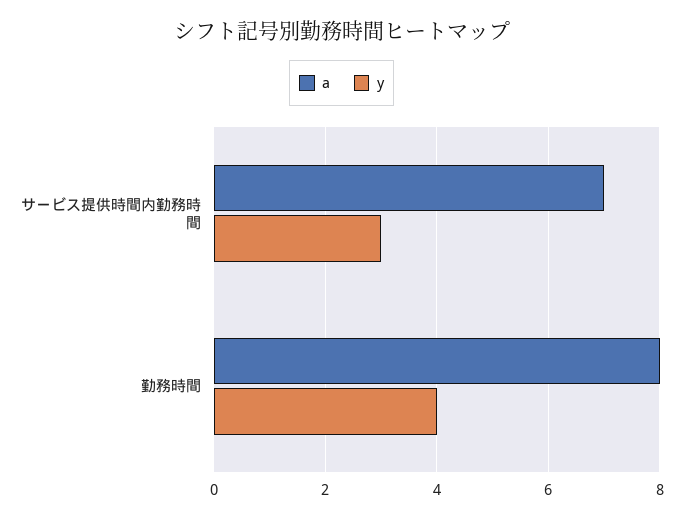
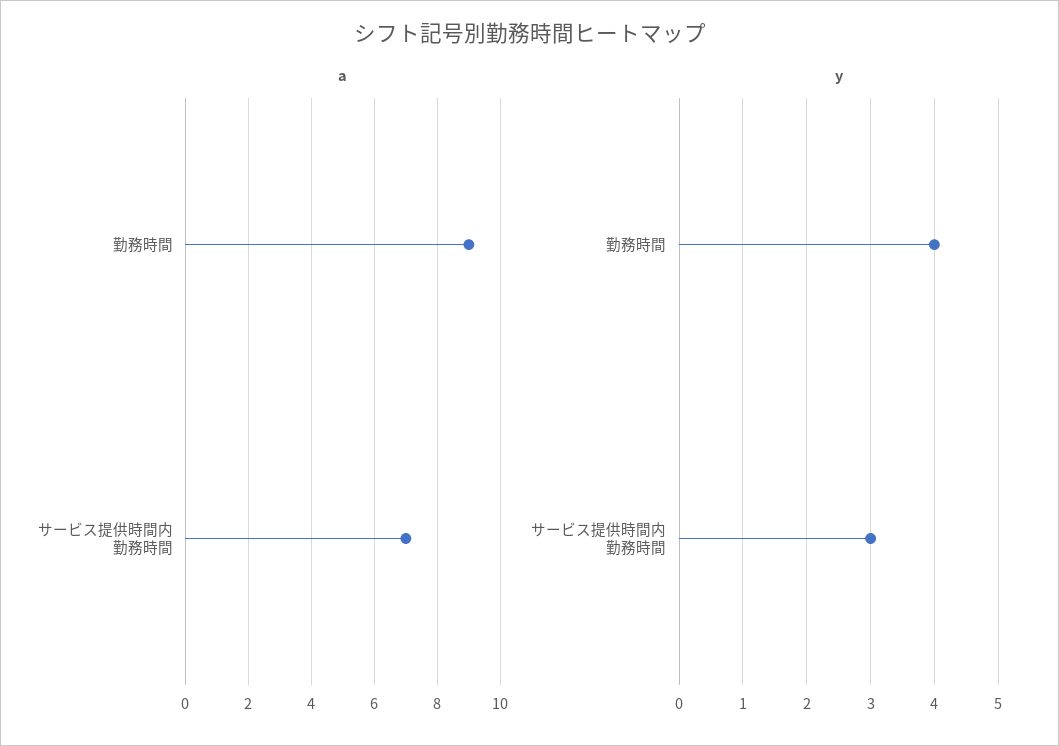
  {
    "a": {
      "サービス提供時間内勤務時間": 7,
-     "勤務時間": 8
+     "勤務時間": 9
    },
    "y": {
      "サービス提供時間内勤務時間": 3,
      "勤務時間": 4
    }
  }

